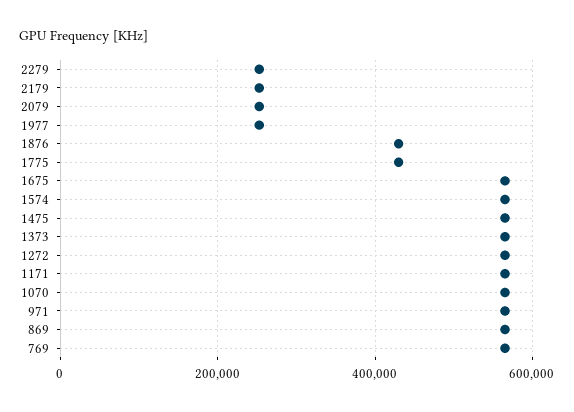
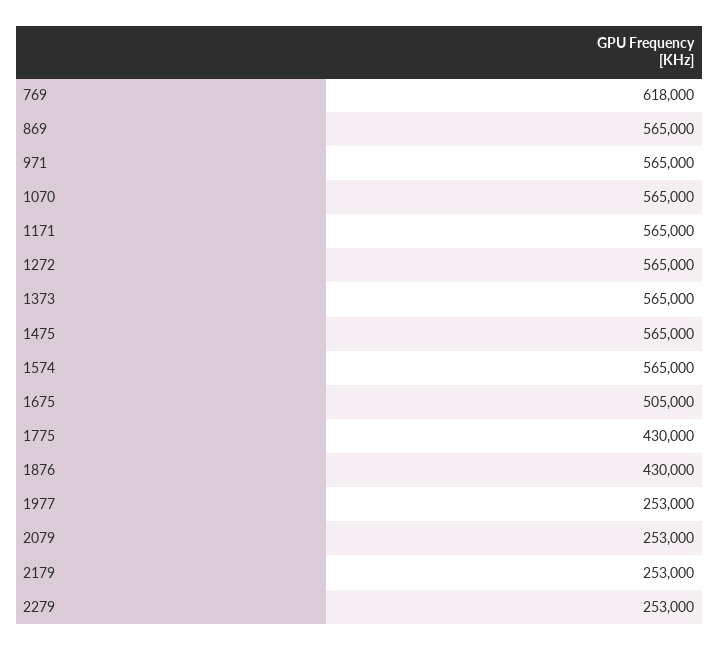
  {
    "2279": 253000,
    "2179": 253000,
    "2079": 253000,
    "1977": 253000,
    "1876": 430000,
    "1775": 430000,
-   "1675": 560000,
+   "1675": 505000,
    "1574": 565000,
    "1475": 565000,
    "1373": 565000,
    "1272": 565000,
    "1171": 565000,
    "1070": 565000,
    "971": 565000,
    "869": 565000,
-   "769": 560000
+   "769": 618000
  }

